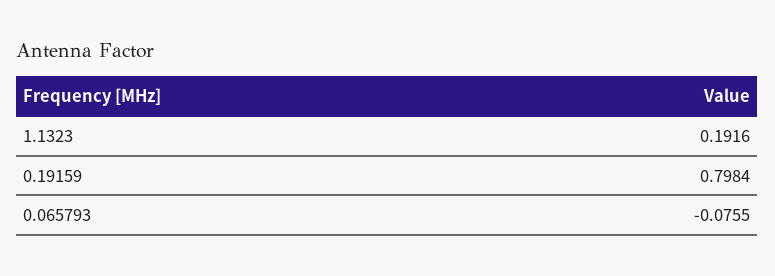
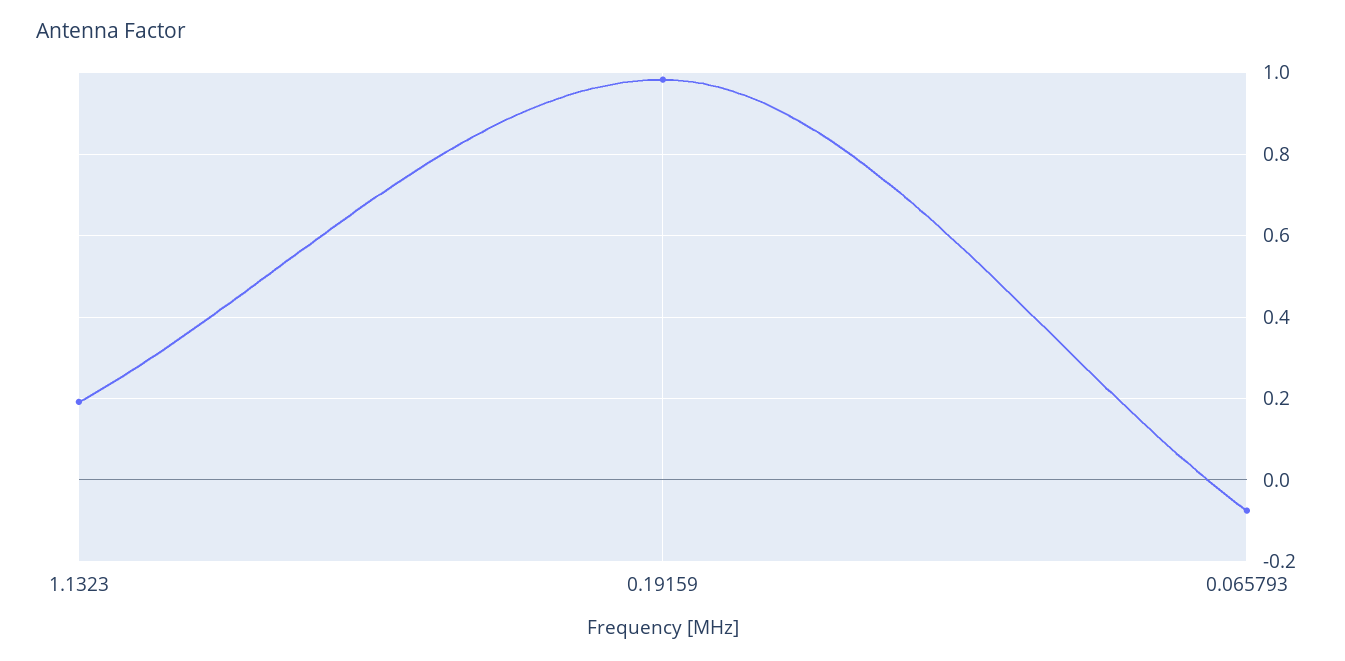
  {
    "1.1323": 0.1916,
-   "0.19159": 0.7984,
+   "0.19159": 0.98,
    "0.065793": -0.0755
  }

